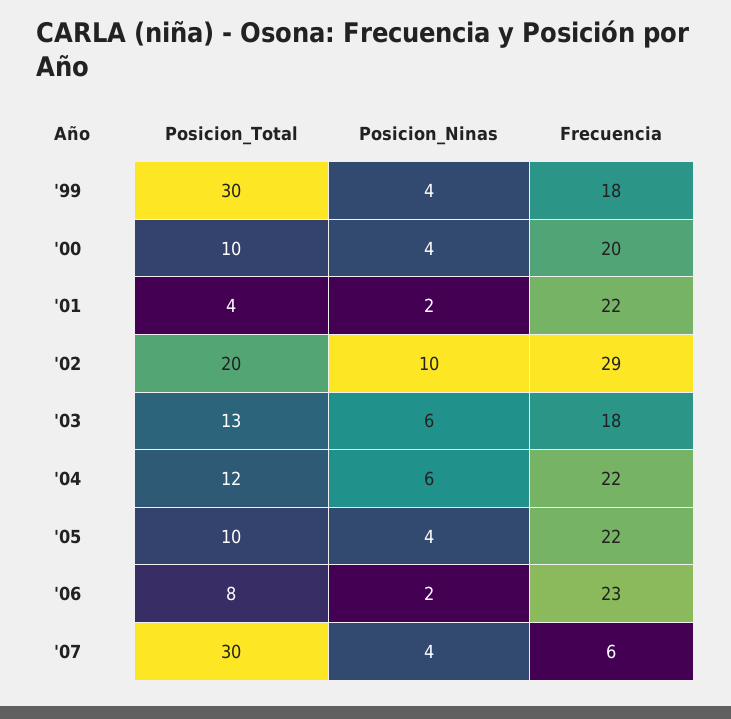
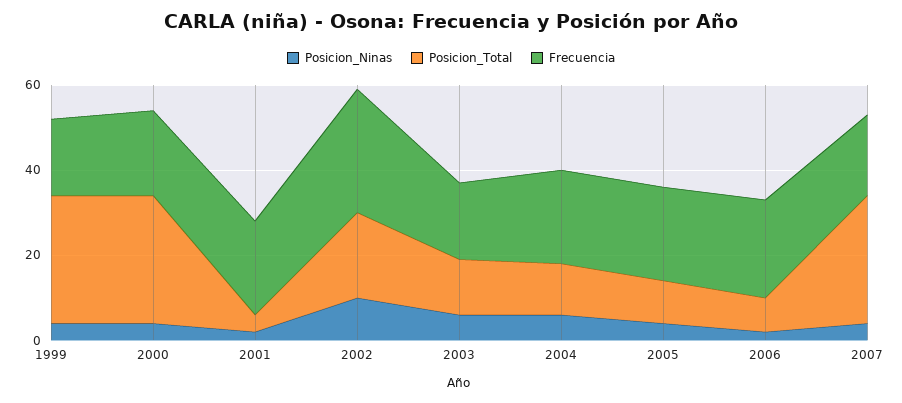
  {
    "Posicion_Total": {
      "'99": 30,
-     "'00": 10,
+     "'00": 30,
      "'01": 4,
      "'02": 20,
      "'03": 13,
      "'04": 12,
      "'05": 10,
      "'06": 8,
      "'07": 30
    },
    "Posicion_Ninas": {
      "'99": 4,
      "'00": 4,
      "'01": 2,
      "'02": 10,
      "'03": 6,
      "'04": 6,
      "'05": 4,
      "'06": 2,
      "'07": 4
    },
    "Frecuencia": {
      "'99": 18,
      "'00": 20,
      "'01": 22,
      "'02": 29,
      "'03": 18,
      "'04": 22,
      "'05": 22,
      "'06": 23,
-     "'07": 6
+     "'07": 20
    }
  }

